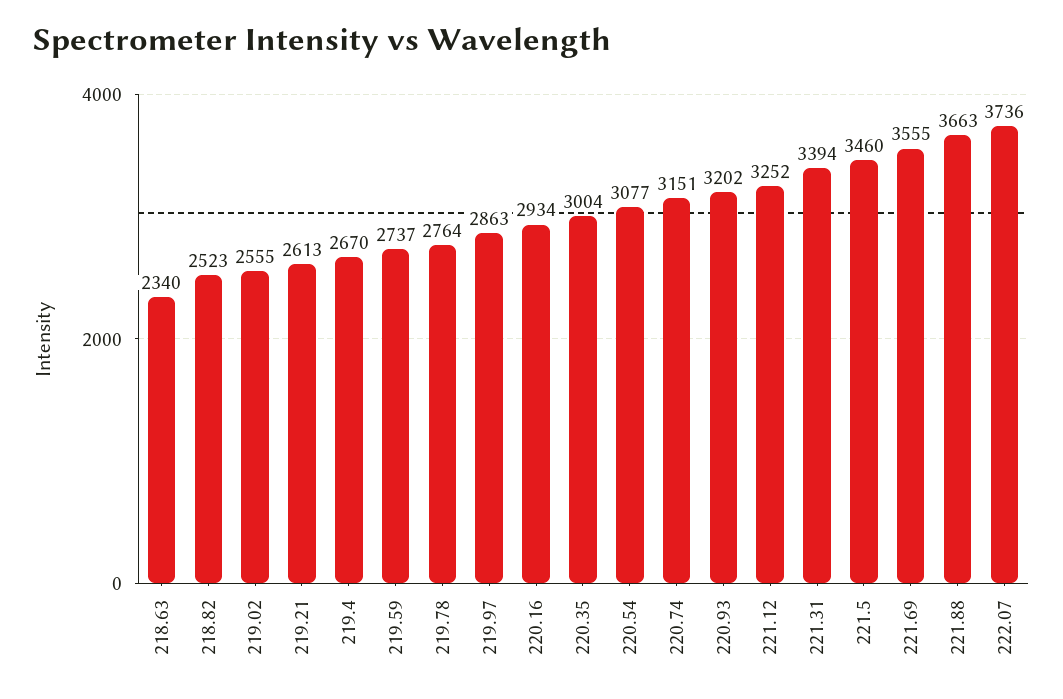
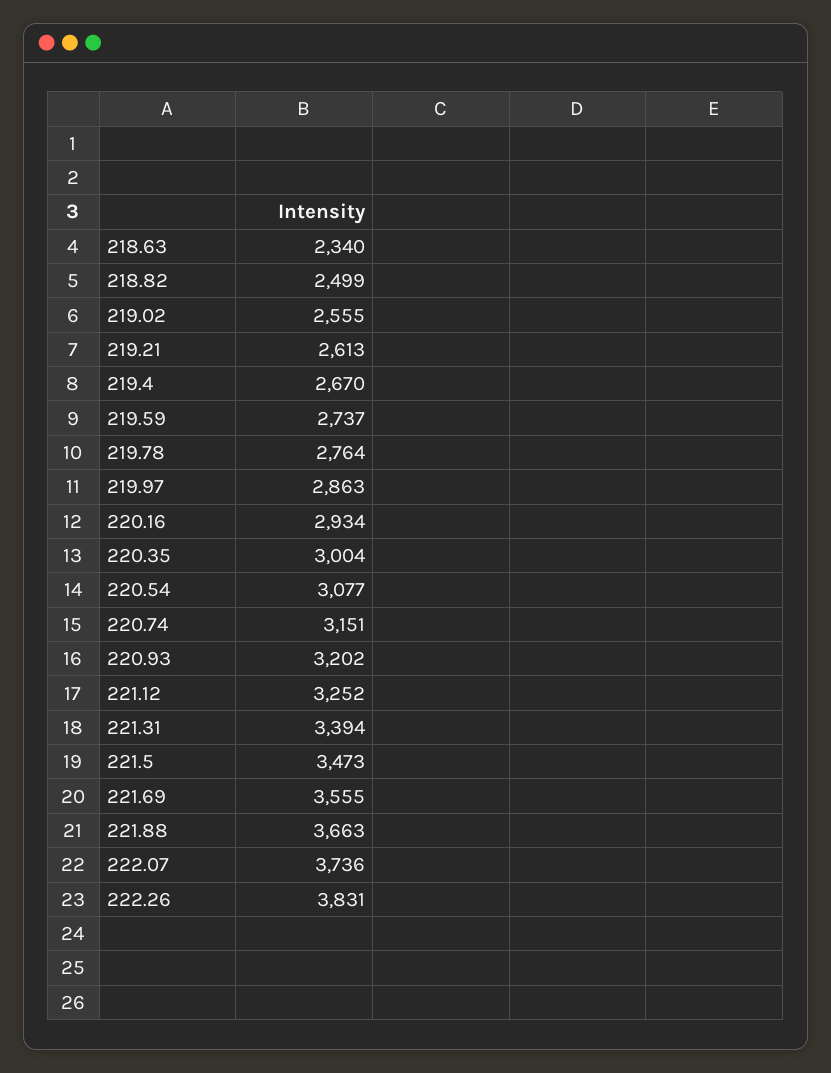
  {
    "218.63": 2340,
-   "218.82": 2523,
+   "218.82": 2499,
    "219.02": 2555,
    "219.21": 2613,
    "219.4": 2670,
    "219.59": 2737,
    "219.78": 2764,
    "219.97": 2863,
    "220.16": 2934,
    "220.35": 3004,
    "220.54": 3077,
    "220.74": 3151,
    "220.93": 3202,
    "221.12": 3252,
    "221.31": 3394,
-   "221.5": 3460,
+   "221.5": 3473,
    "221.69": 3555,
    "221.88": 3663,
-   "222.07": 3736
+   "222.07": 3736,
+   "222.26": 3831
  }

